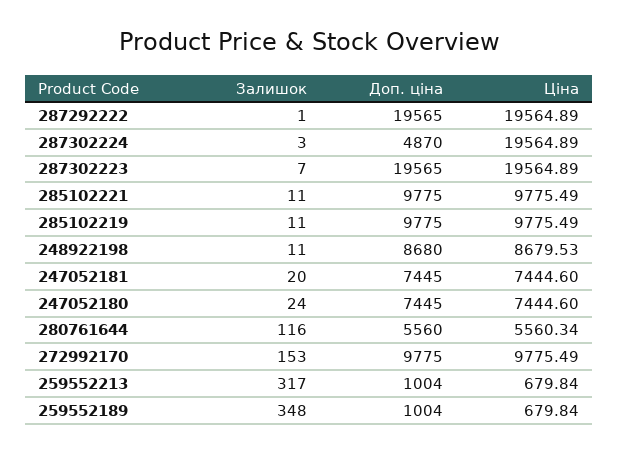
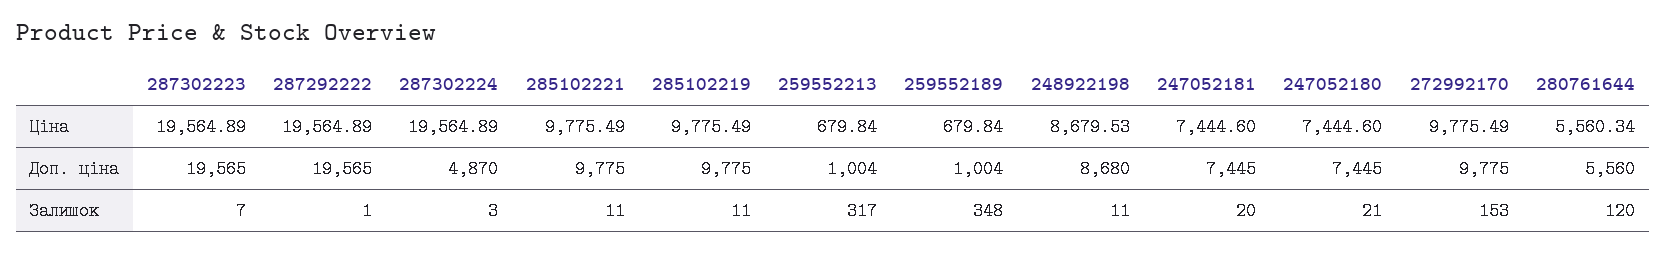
  {
    "Залишок": {
      "287292222": 1,
      "287302224": 3,
      "287302223": 7,
      "285102221": 11,
      "285102219": 11,
      "248922198": 11,
      "247052181": 20,
-     "247052180": 24,
+     "247052180": 21,
-     "280761644": 116,
+     "280761644": 120,
      "272992170": 153,
      "259552213": 317,
      "259552189": 348
    },
    "Доп. ціна": {
      "287292222": 19565,
      "287302224": 4870,
      "287302223": 19565,
      "285102221": 9775,
      "285102219": 9775,
      "248922198": 8680,
      "247052181": 7445,
      "247052180": 7445,
      "280761644": 5560,
      "272992170": 9775,
      "259552213": 1004,
      "259552189": 1004
    },
    "Ціна": {
      "287292222": 19564.89,
      "287302224": 19564.89,
      "287302223": 19564.89,
      "285102221": 9775.49,
      "285102219": 9775.49,
      "248922198": 8679.53,
      "247052181": 7444.6,
      "247052180": 7444.6,
      "280761644": 5560.34,
      "272992170": 9775.49,
      "259552213": 679.84,
      "259552189": 679.84
    }
  }

